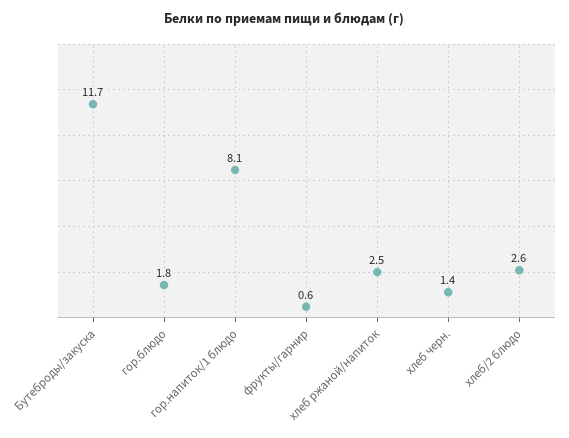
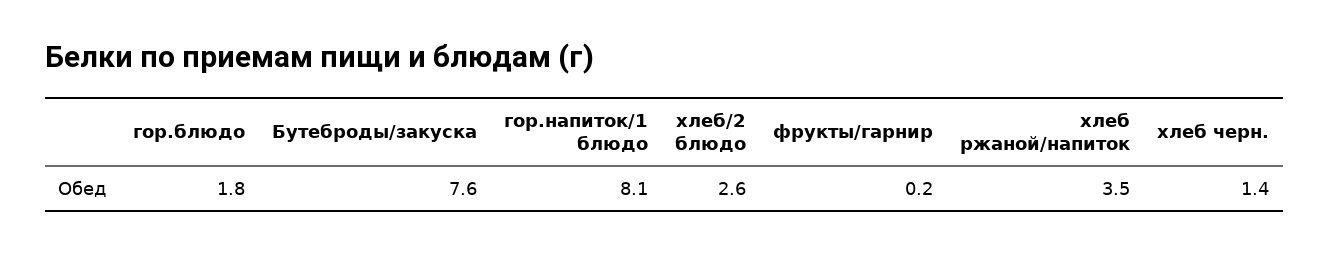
  {
-   "Бутеброды/закуска": 11.7,
+   "Бутеброды/закуска": 7.6,
    "гор.блюдо": 1.8,
    "гор.напиток/1 блюдо": 8.1,
-   "фрукты/гарнир": 0.6,
+   "фрукты/гарнир": 0.2,
-   "хлеб ржаной/напиток": 2.5,
+   "хлеб ржаной/напиток": 3.5,
    "хлеб черн.": 1.4,
    "хлеб/2 блюдо": 2.6
  }

